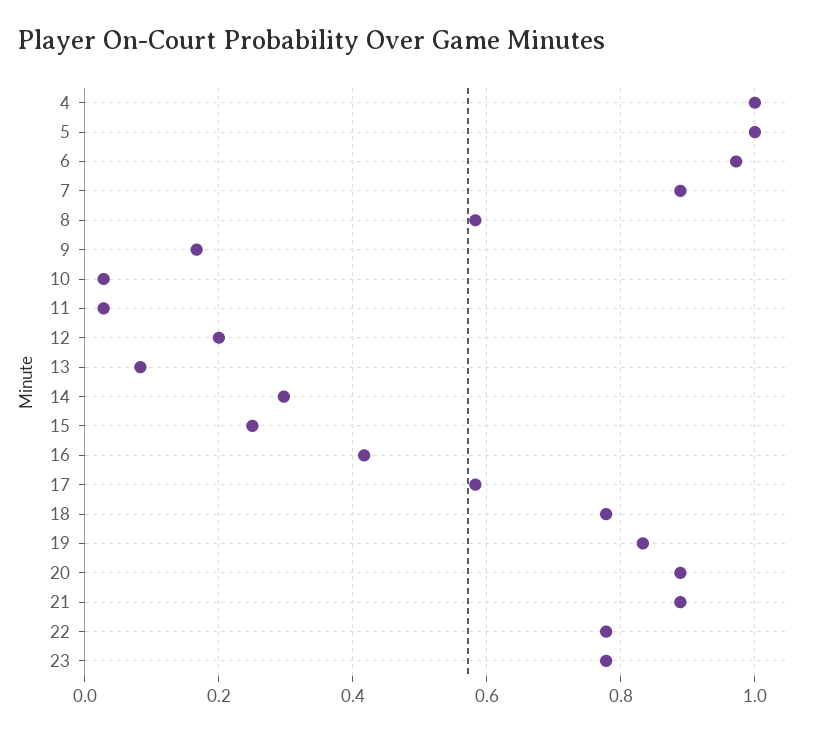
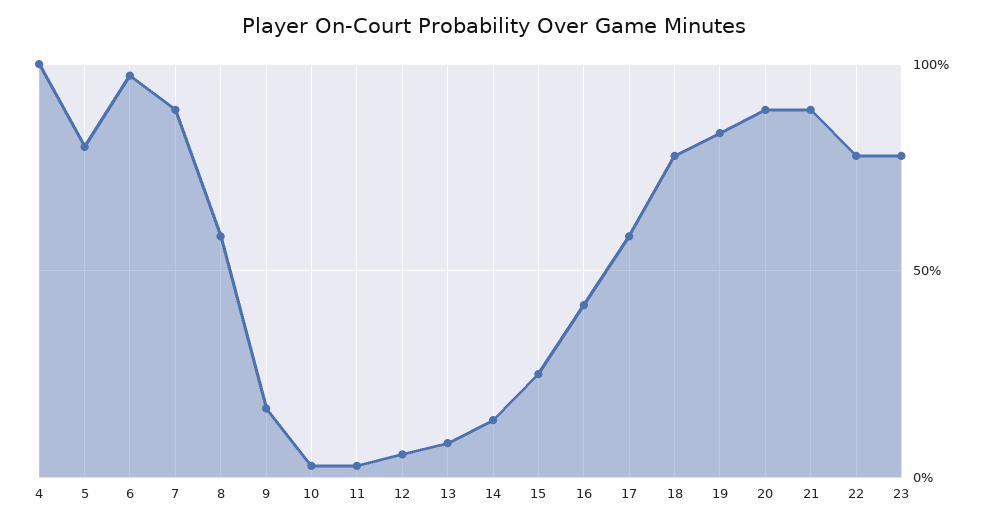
  {
    "4": 1,
-   "5": 1,
+   "5": 0.8,
    "6": 0.98,
    "7": 0.88,
    "8": 0.58,
    "9": 0.16,
    "10": 0.02,
    "11": 0.02,
-   "12": 0.2,
+   "12": 0.05,
    "13": 0.08,
-   "14": 0.3,
+   "14": 0.15,
    "15": 0.26,
    "16": 0.42,
    "17": 0.58,
    "18": 0.78,
    "19": 0.84,
    "20": 0.88,
    "21": 0.88,
    "22": 0.78,
    "23": 0.78
  }

